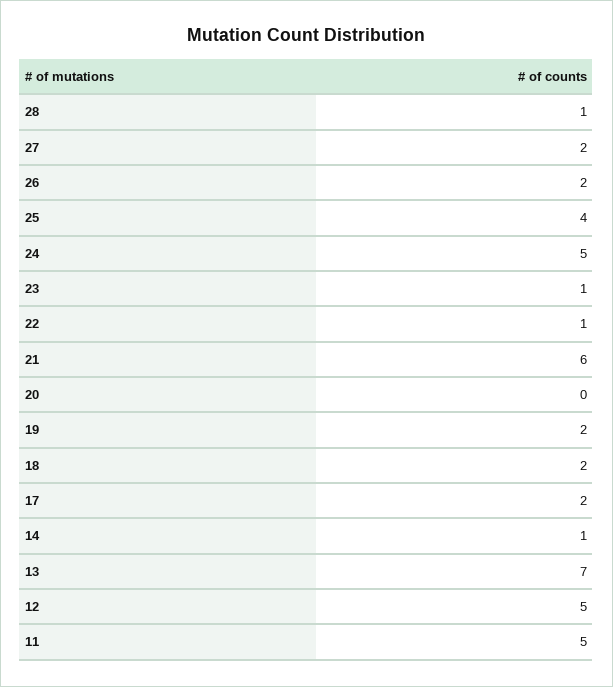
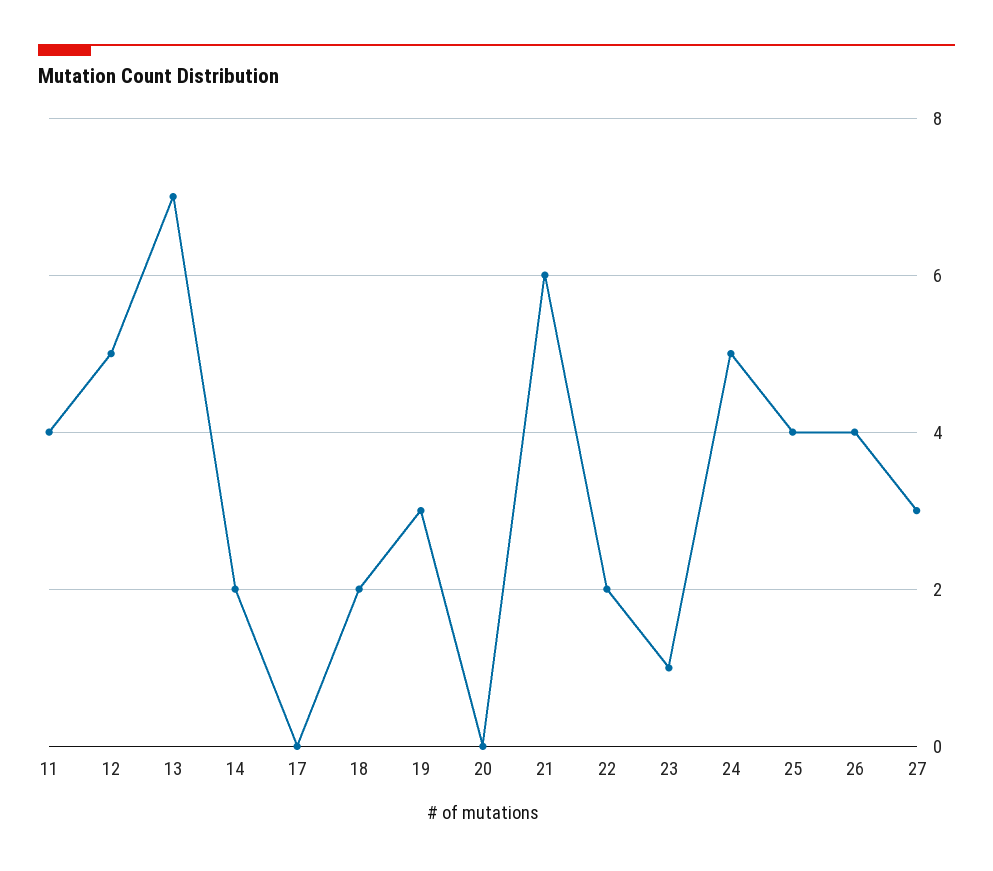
  {
-   "28": 1,
-   "27": 2,
+   "27": 3,
-   "26": 2,
+   "26": 4,
    "25": 4,
    "24": 5,
    "23": 1,
-   "22": 1,
+   "22": 2,
    "21": 6,
    "20": 0,
-   "19": 2,
+   "19": 3,
    "18": 2,
-   "17": 2,
+   "17": 0,
-   "14": 1,
+   "14": 2,
    "13": 7,
    "12": 5,
-   "11": 5
+   "11": 4
  }

